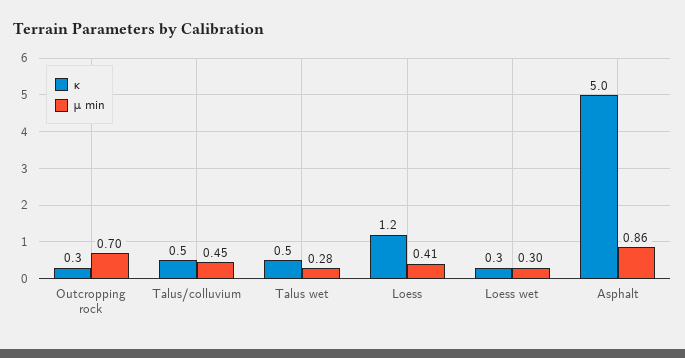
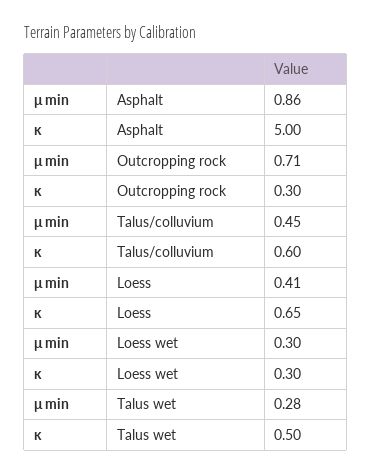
  {
    "κ": {
      "Outcropping rock": 0.3,
-     "Talus/colluvium": 0.5,
+     "Talus/colluvium": 0.6,
      "Talus wet": 0.5,
-     "Loess": 1.2,
+     "Loess": 0.65,
      "Loess wet": 0.3,
      "Asphalt": 5
    },
    "μ min": {
-     "Outcropping rock": 0.7,
+     "Outcropping rock": 0.71,
      "Talus/colluvium": 0.45,
      "Talus wet": 0.28,
      "Loess": 0.41,
      "Loess wet": 0.3,
      "Asphalt": 0.86
    }
  }

